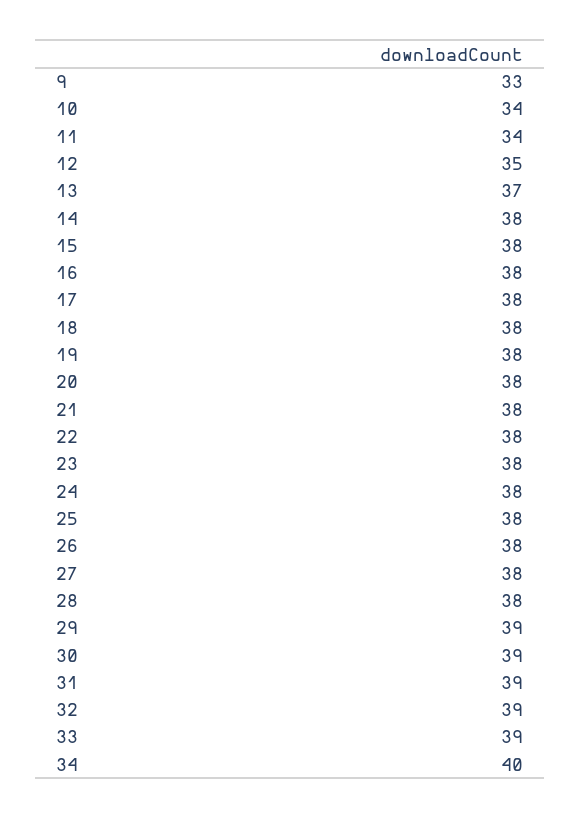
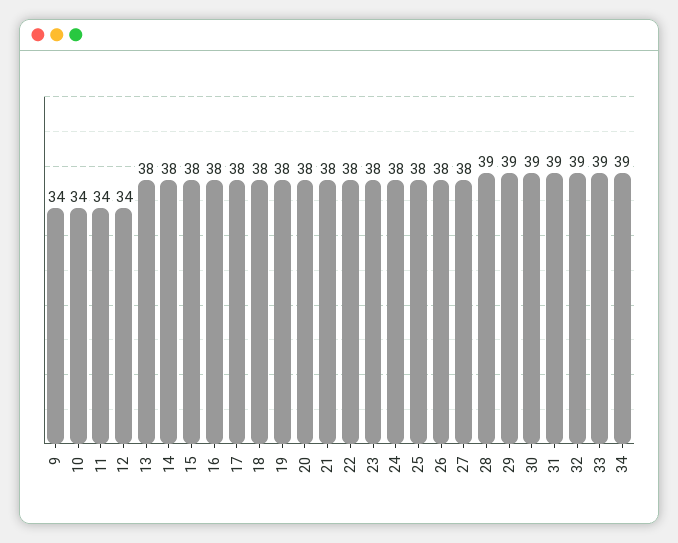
  {
-   "9": 33,
+   "9": 34,
    "10": 34,
    "11": 34,
-   "12": 35,
+   "12": 34,
-   "13": 37,
+   "13": 38,
    "14": 38,
    "15": 38,
    "16": 38,
    "17": 38,
    "18": 38,
    "19": 38,
    "20": 38,
    "21": 38,
    "22": 38,
    "23": 38,
    "24": 38,
    "25": 38,
    "26": 38,
    "27": 38,
-   "28": 38,
+   "28": 39,
    "29": 39,
    "30": 39,
    "31": 39,
    "32": 39,
    "33": 39,
-   "34": 40
+   "34": 39
  }

